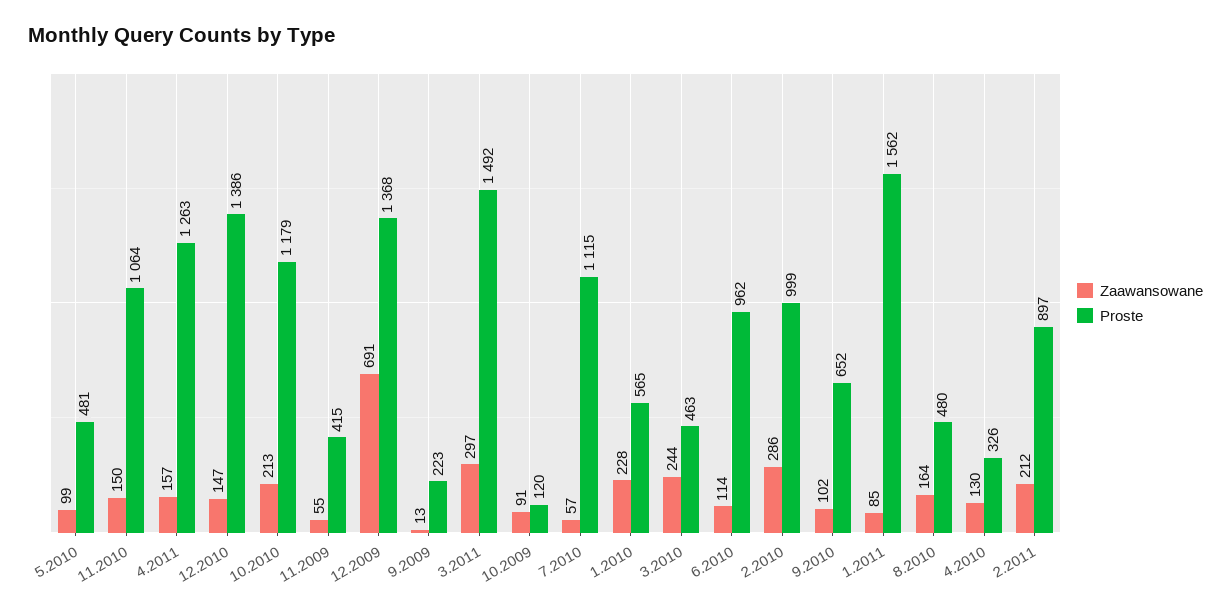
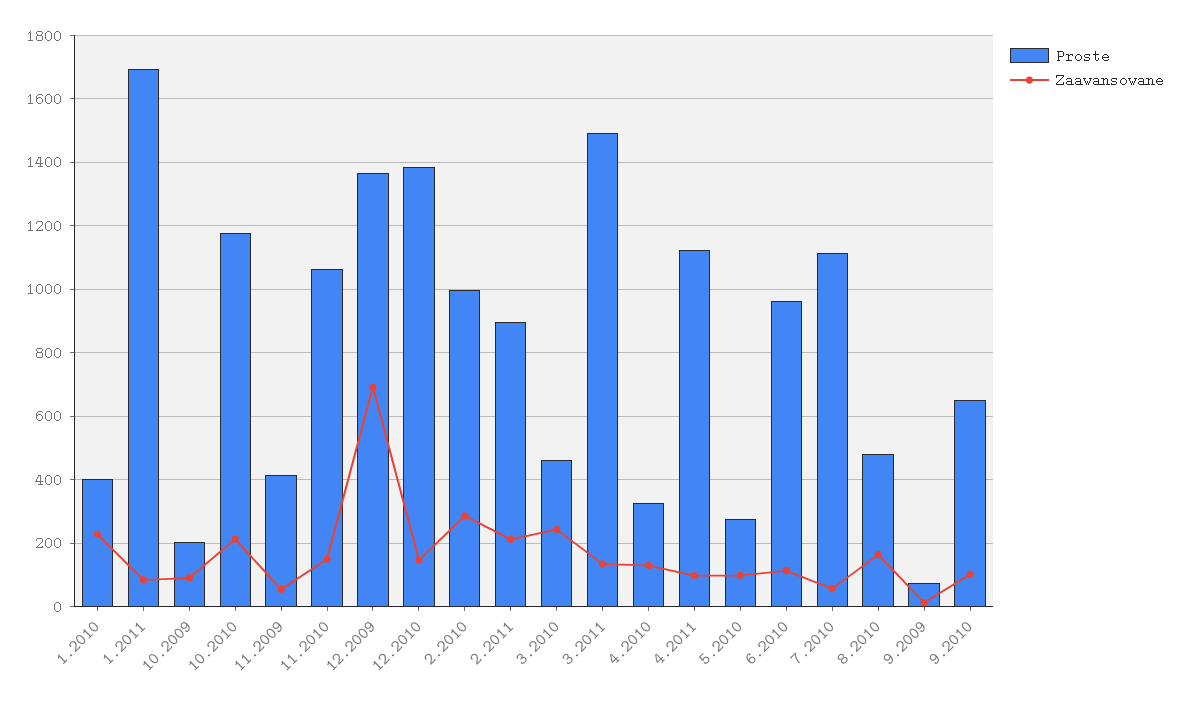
  {
    "Zaawansowane": {
      "5.2010": 99,
      "11.2010": 150,
-     "4.2011": 157,
+     "4.2011": 100,
      "12.2010": 147,
      "10.2010": 213,
      "11.2009": 55,
      "12.2009": 691,
      "9.2009": 13,
-     "3.2011": 297,
+     "3.2011": 140,
      "10.2009": 91,
      "7.2010": 57,
      "1.2010": 228,
      "3.2010": 244,
      "6.2010": 114,
      "2.2010": 286,
      "9.2010": 102,
      "1.2011": 85,
      "8.2010": 164,
      "4.2010": 130,
      "2.2011": 212
    },
    "Proste": {
-     "5.2010": 481,
+     "5.2010": 280,
      "11.2010": 1064,
-     "4.2011": 1263,
+     "4.2011": 1120,
      "12.2010": 1386,
      "10.2010": 1179,
      "11.2009": 415,
      "12.2009": 1368,
-     "9.2009": 223,
+     "9.2009": 80,
      "3.2011": 1492,
-     "10.2009": 120,
+     "10.2009": 200,
      "7.2010": 1115,
-     "1.2010": 565,
+     "1.2010": 400,
      "3.2010": 463,
      "6.2010": 962,
      "2.2010": 999,
      "9.2010": 652,
-     "1.2011": 1562,
+     "1.2011": 1700,
      "8.2010": 480,
      "4.2010": 326,
      "2.2011": 897
    }
  }

